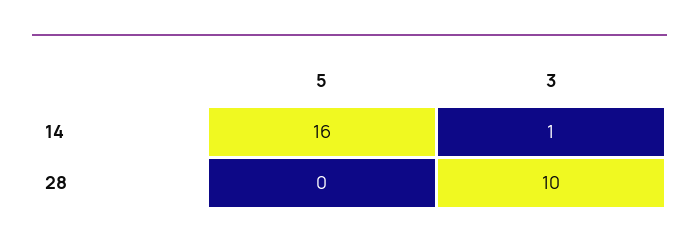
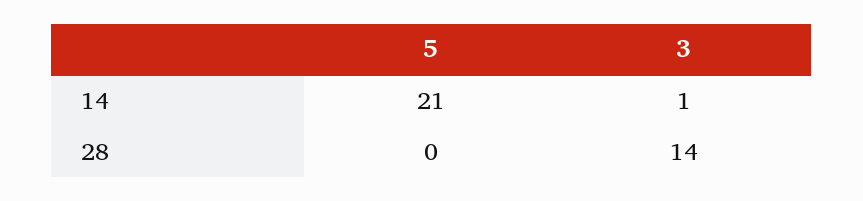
  {
    "5": {
-     "14": 16,
+     "14": 21,
      "28": 0
    },
    "3": {
      "14": 1,
-     "28": 10
+     "28": 14
    }
  }

